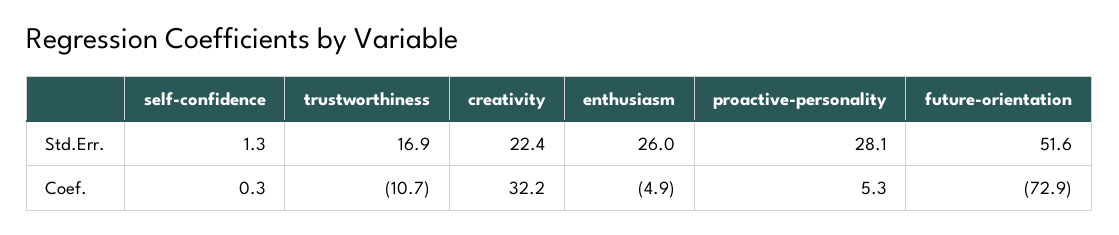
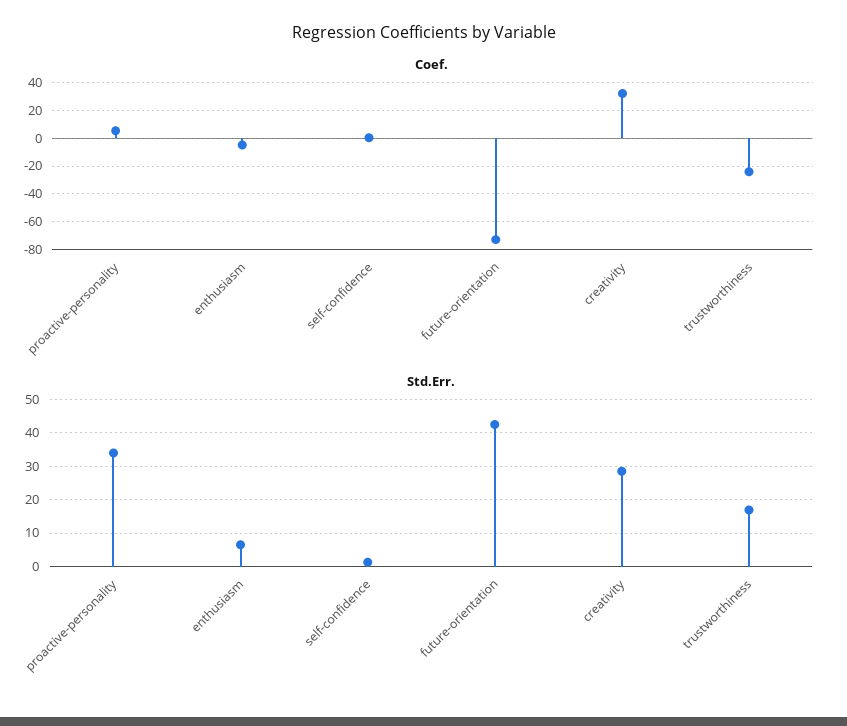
  {
    "Std.Err.": {
      "self-confidence": 1.3,
      "trustworthiness": 16.9,
-     "creativity": 22.4,
+     "creativity": 28,
-     "enthusiasm": 26,
+     "enthusiasm": 6,
-     "proactive-personality": 28.1,
+     "proactive-personality": 34,
-     "future-orientation": 51.6
+     "future-orientation": 42
    },
    "Coef.": {
      "self-confidence": 0.3,
-     "trustworthiness": -10.7,
+     "trustworthiness": -25,
      "creativity": 32.2,
      "enthusiasm": -4.9,
      "proactive-personality": 5.3,
      "future-orientation": -72.9
    }
  }

